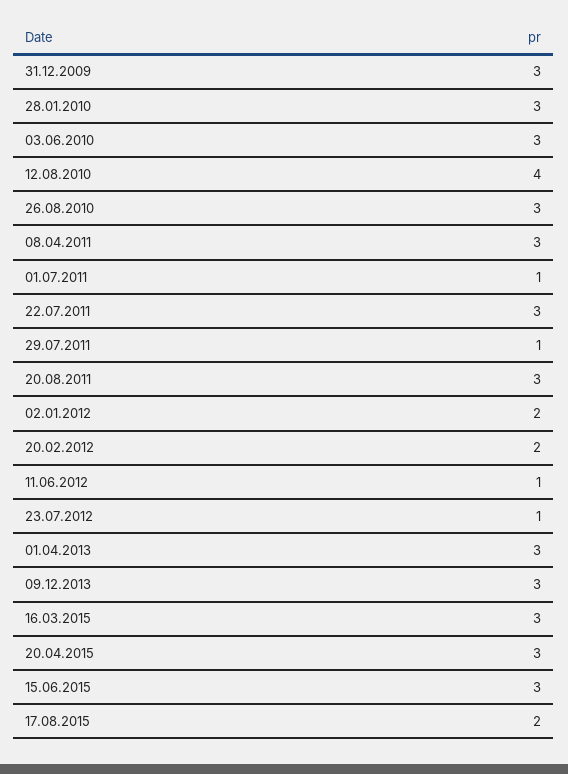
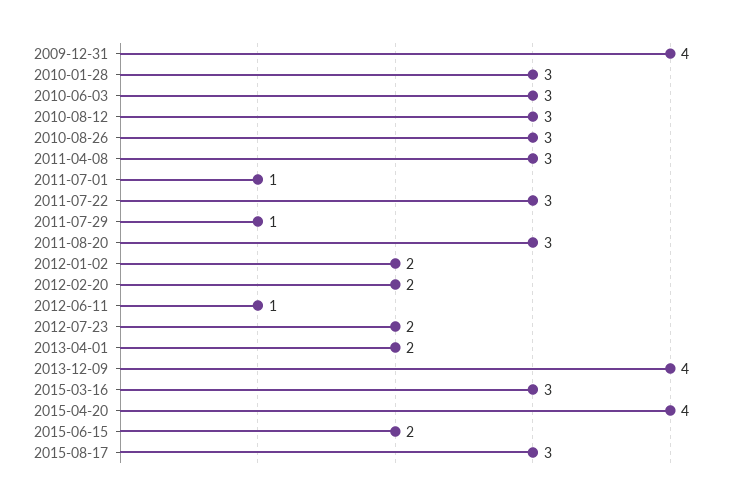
  {
-   "31.12.2009": 3,
+   "31.12.2009": 4,
    "28.01.2010": 3,
    "03.06.2010": 3,
-   "12.08.2010": 4,
+   "12.08.2010": 3,
    "26.08.2010": 3,
    "08.04.2011": 3,
    "01.07.2011": 1,
    "22.07.2011": 3,
    "29.07.2011": 1,
    "20.08.2011": 3,
    "02.01.2012": 2,
    "20.02.2012": 2,
    "11.06.2012": 1,
-   "23.07.2012": 1,
+   "23.07.2012": 2,
-   "01.04.2013": 3,
+   "01.04.2013": 2,
-   "09.12.2013": 3,
+   "09.12.2013": 4,
    "16.03.2015": 3,
-   "20.04.2015": 3,
+   "20.04.2015": 4,
-   "15.06.2015": 3,
+   "15.06.2015": 2,
-   "17.08.2015": 2
+   "17.08.2015": 3
  }

